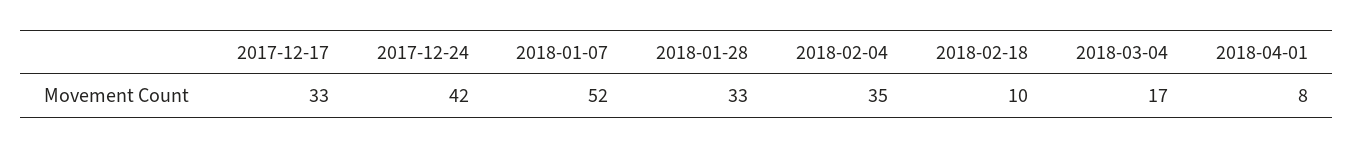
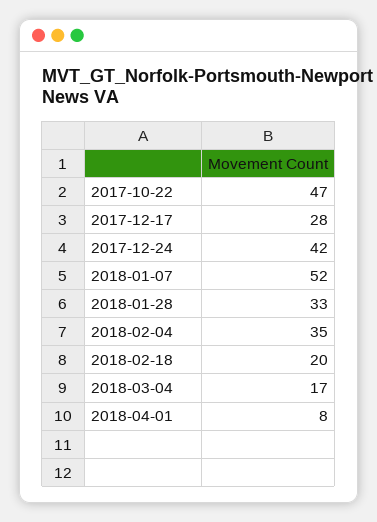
  {
-   "2017-12-17": 33,
+   "2017-12-17": 28,
    "2017-12-24": 42,
    "2018-01-07": 52,
    "2018-01-28": 33,
    "2018-02-04": 35,
-   "2018-02-18": 10,
+   "2018-02-18": 20,
    "2018-03-04": 17,
-   "2018-04-01": 8
+   "2018-04-01": 8,
+   "2017-10-22": 47
  }

